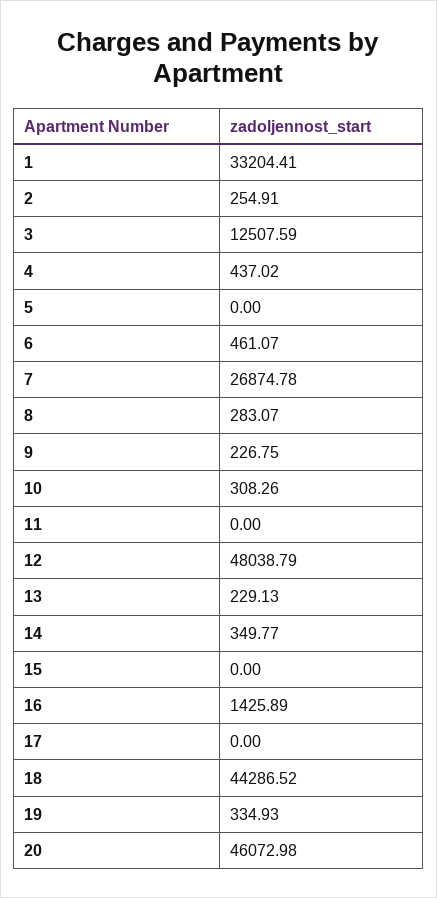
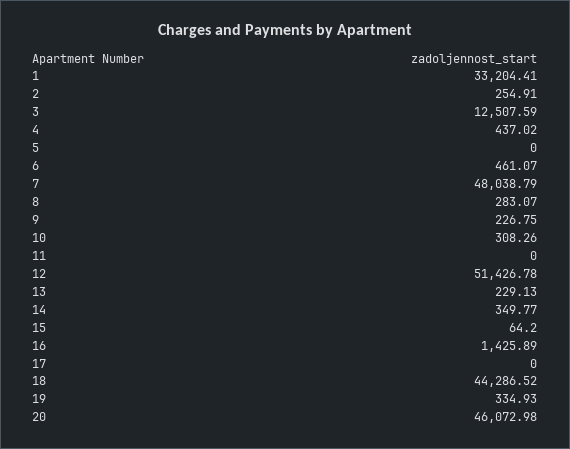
  {
    "1": 33204.41,
    "2": 254.91,
    "3": 12507.59,
    "4": 437.02,
    "5": 0,
    "6": 461.07,
-   "7": 26874.78,
+   "7": 48038.79,
    "8": 283.07,
    "9": 226.75,
    "10": 308.26,
    "11": 0,
-   "12": 48038.79,
+   "12": 51426.78,
    "13": 229.13,
    "14": 349.77,
-   "15": 0,
+   "15": 64.2,
    "16": 1425.89,
    "17": 0,
    "18": 44286.52,
    "19": 334.93,
    "20": 46072.98
  }

